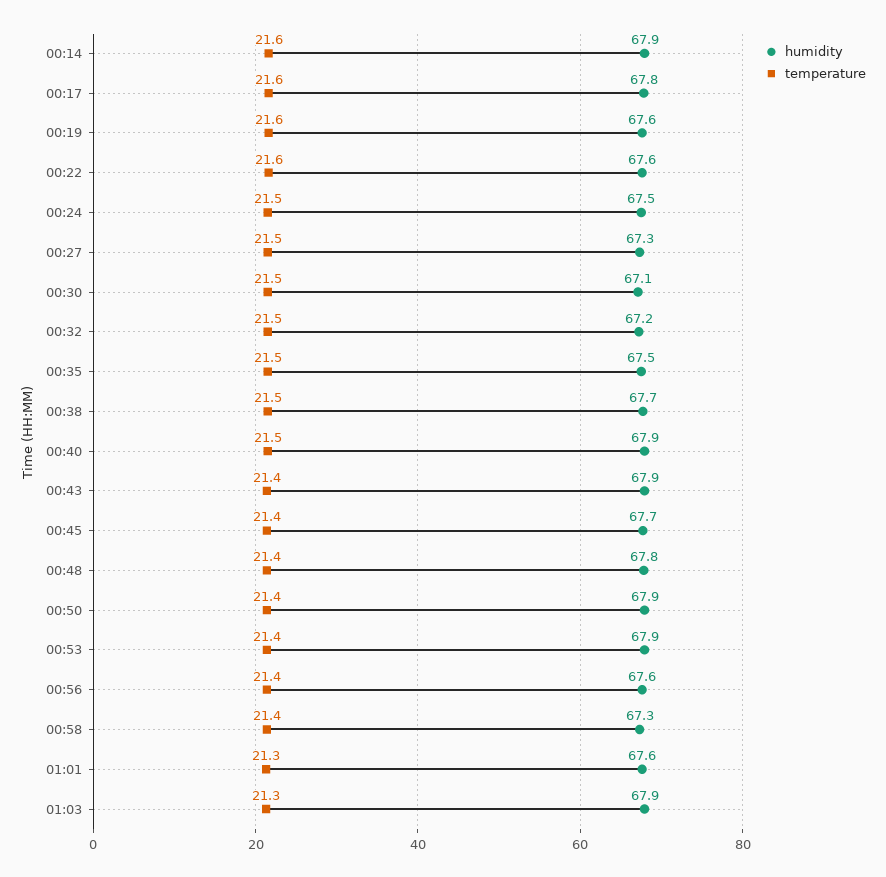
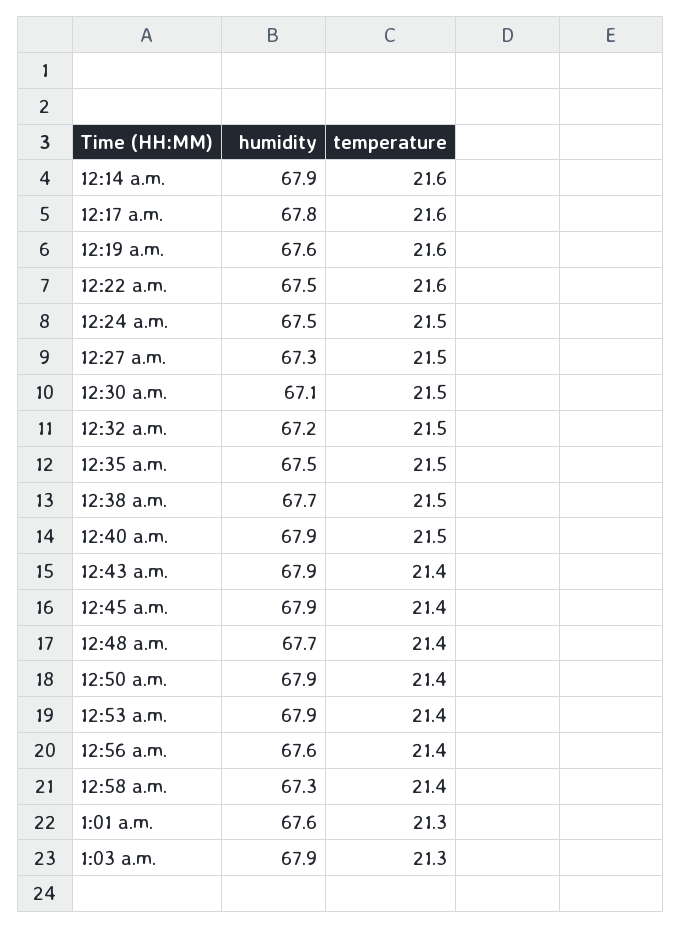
  {
    "humidity": {
      "00:14": 67.9,
      "00:17": 67.8,
      "00:19": 67.6,
-     "00:22": 67.6,
+     "00:22": 67.5,
      "00:24": 67.5,
      "00:27": 67.3,
      "00:30": 67.1,
      "00:32": 67.2,
      "00:35": 67.5,
      "00:38": 67.7,
      "00:40": 67.9,
      "00:43": 67.9,
-     "00:45": 67.7,
+     "00:45": 67.9,
-     "00:48": 67.8,
+     "00:48": 67.7,
      "00:50": 67.9,
      "00:53": 67.9,
      "00:56": 67.6,
      "00:58": 67.3,
      "01:01": 67.6,
      "01:03": 67.9
    },
    "temperature": {
      "00:14": 21.6,
      "00:17": 21.6,
      "00:19": 21.6,
      "00:22": 21.6,
      "00:24": 21.5,
      "00:27": 21.5,
      "00:30": 21.5,
      "00:32": 21.5,
      "00:35": 21.5,
      "00:38": 21.5,
      "00:40": 21.5,
      "00:43": 21.4,
      "00:45": 21.4,
      "00:48": 21.4,
      "00:50": 21.4,
      "00:53": 21.4,
      "00:56": 21.4,
      "00:58": 21.4,
      "01:01": 21.3,
      "01:03": 21.3
    }
  }

